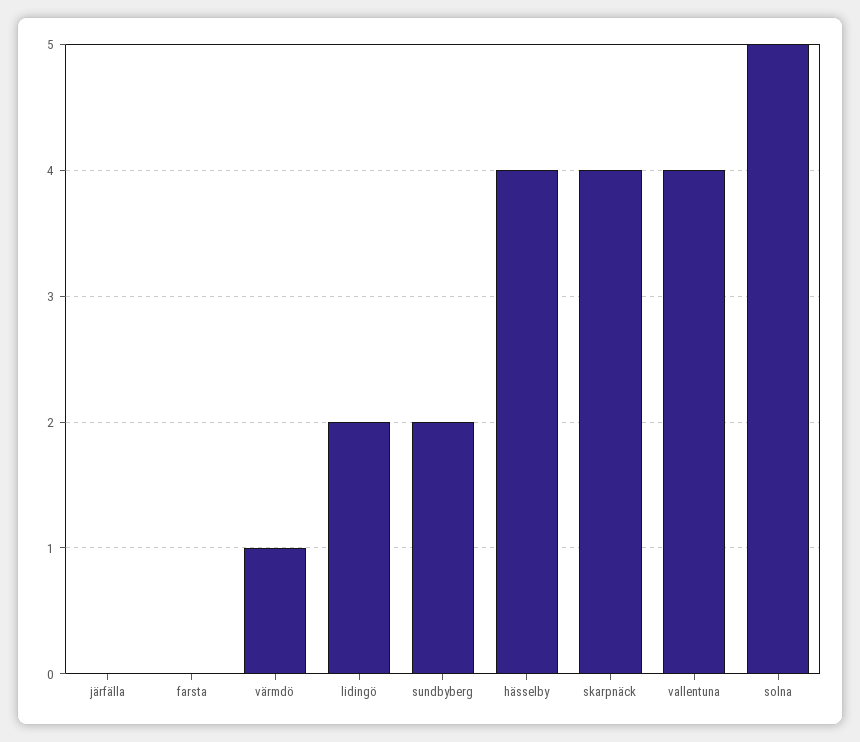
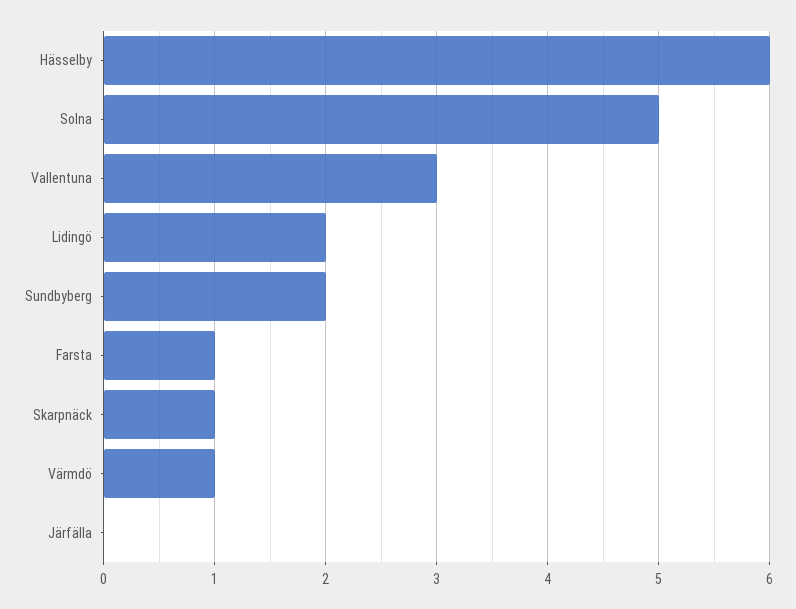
  {
    "järfälla": 0,
-   "farsta": 0,
+   "farsta": 1,
    "värmdö": 1,
    "lidingö": 2,
    "sundbyberg": 2,
-   "hässelby": 4,
+   "hässelby": 6,
-   "skarpnäck": 4,
+   "skarpnäck": 1,
-   "vallentuna": 4,
+   "vallentuna": 3,
    "solna": 5
  }

